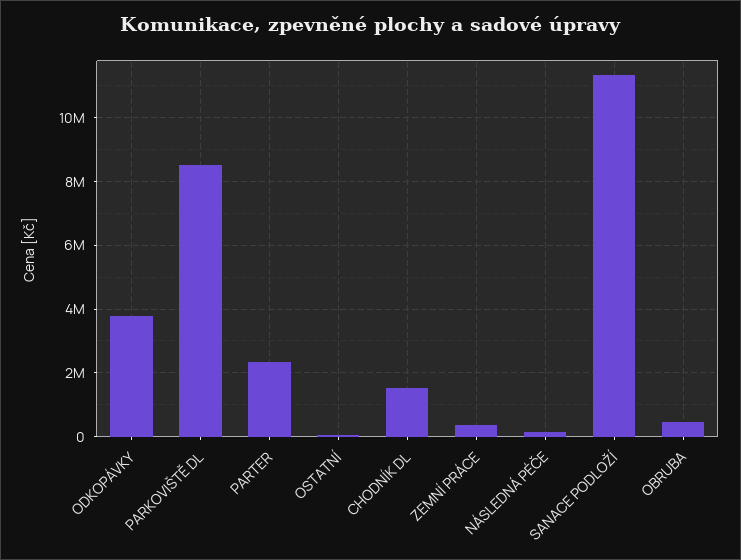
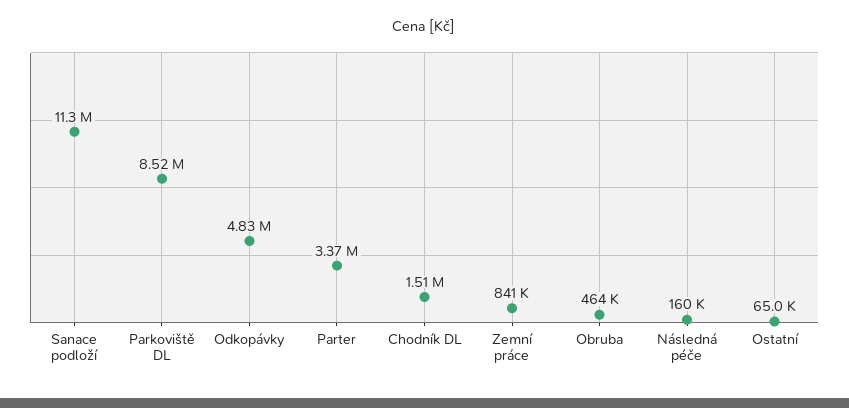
  {
-   "ODKOPÁVKY": 3800000,
+   "ODKOPÁVKY": 4830000,
    "PARKOVIŠTĚ DL": 8520000,
-   "PARTER": 2400000,
+   "PARTER": 3370000,
    "OSTATNÍ": 65000,
    "CHODNÍK DL": 1510000,
-   "ZEMNÍ PRÁCE": 400000,
+   "ZEMNÍ PRÁCE": 841000,
    "NÁSLEDNÁ PÉČE": 160000,
    "SANACE PODLOŽÍ": 11300000,
    "OBRUBA": 464000
  }

